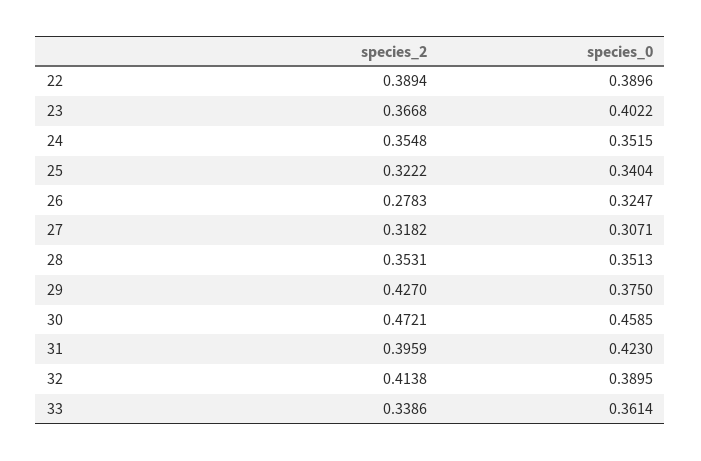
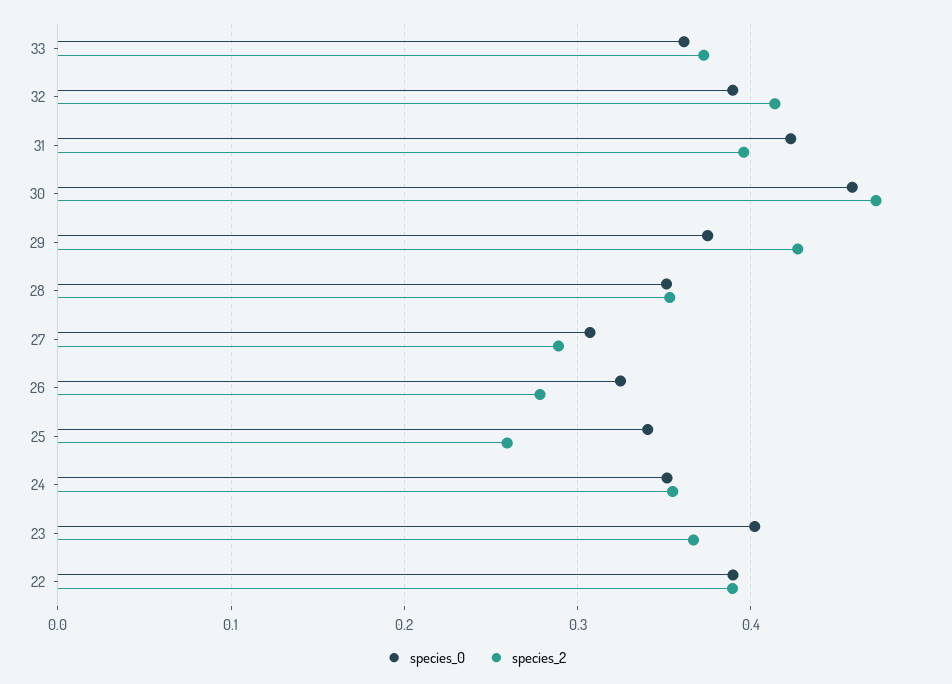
  {
    "species_2": {
      "22": 0.3894,
      "23": 0.3668,
      "24": 0.3548,
-     "25": 0.3222,
+     "25": 0.26,
      "26": 0.2783,
-     "27": 0.3182,
+     "27": 0.29,
      "28": 0.3531,
      "29": 0.427,
      "30": 0.4721,
      "31": 0.3959,
      "32": 0.4138,
-     "33": 0.3386
+     "33": 0.37
    },
    "species_0": {
      "22": 0.3896,
      "23": 0.4022,
      "24": 0.3515,
      "25": 0.3404,
      "26": 0.3247,
      "27": 0.3071,
      "28": 0.3513,
      "29": 0.375,
      "30": 0.4585,
      "31": 0.423,
      "32": 0.3895,
      "33": 0.3614
    }
  }

